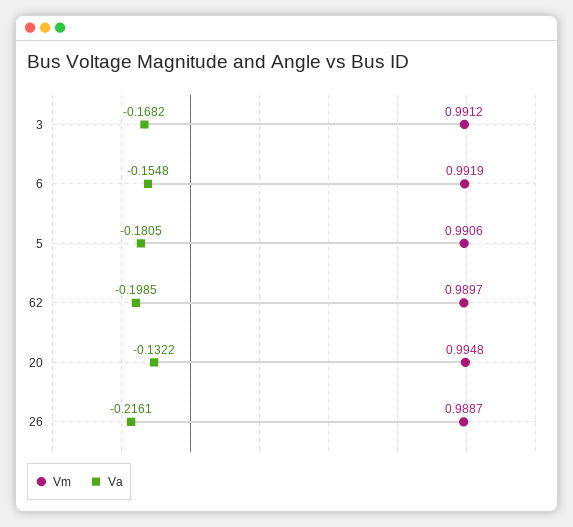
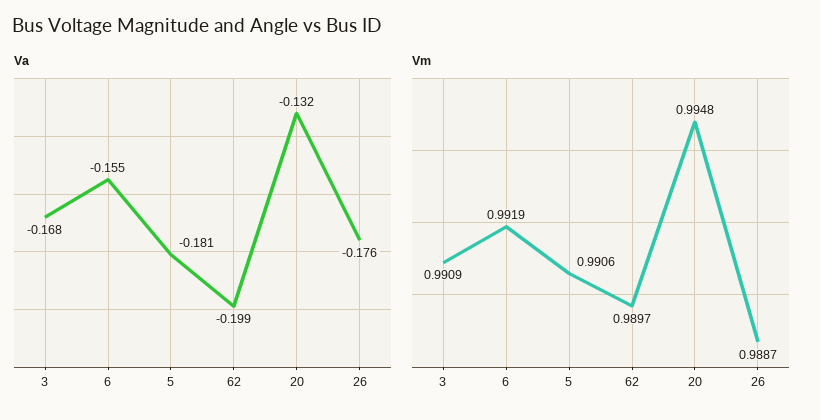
  {
    "Vm": {
-     "3": 0.9912,
+     "3": 0.9909,
      "6": 0.9919,
      "5": 0.9906,
      "62": 0.9897,
      "20": 0.9948,
      "26": 0.9887
    },
    "Va": {
      "3": -0.1682,
      "6": -0.1548,
      "5": -0.1805,
      "62": -0.1985,
      "20": -0.1322,
-     "26": -0.2161
+     "26": -0.176
    }
  }

